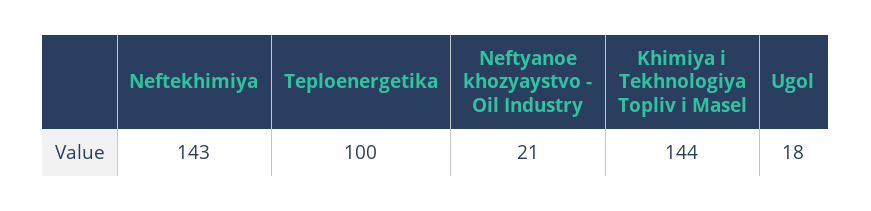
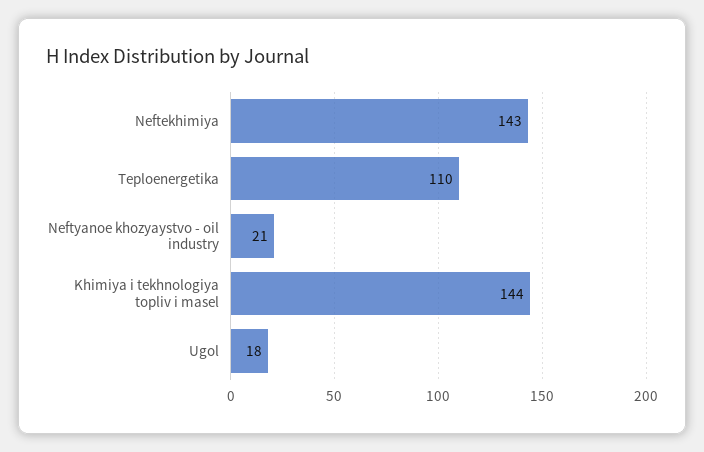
  {
    "Neftekhimiya": 143,
-   "Teploenergetika": 100,
+   "Teploenergetika": 110,
    "Neftyanoe khozyaystvo - Oil Industry": 21,
    "Khimiya i Tekhnologiya Topliv i Masel": 144,
    "Ugol": 18
  }

